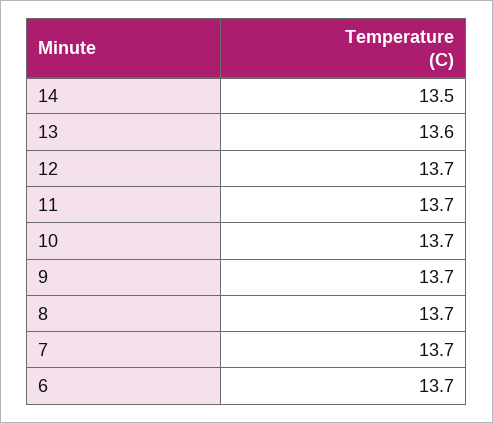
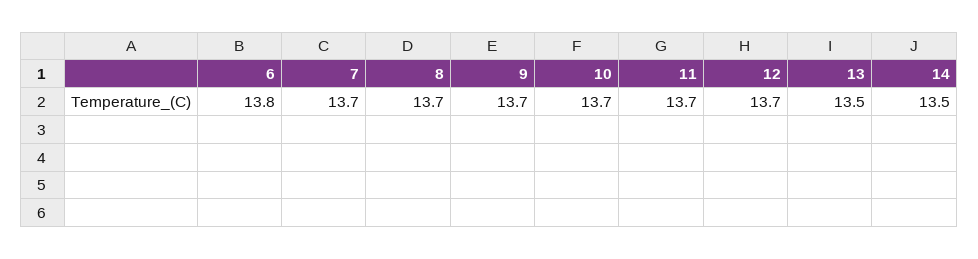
  {
    "14": 13.5,
-   "13": 13.6,
+   "13": 13.5,
    "12": 13.7,
    "11": 13.7,
    "10": 13.7,
    "9": 13.7,
    "8": 13.7,
    "7": 13.7,
-   "6": 13.7
+   "6": 13.8
  }

